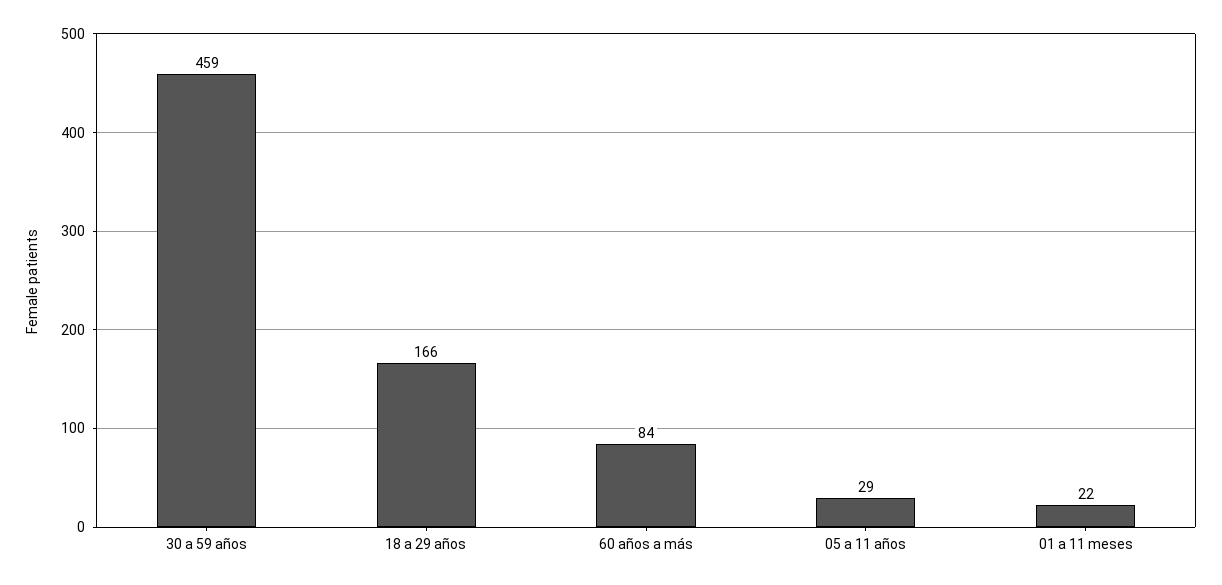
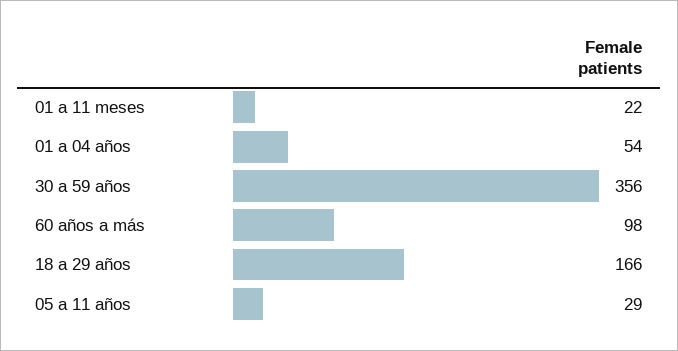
  {
-   "30 a 59 años": 459,
+   "30 a 59 años": 356,
    "18 a 29 años": 166,
-   "60 años a más": 84,
+   "60 años a más": 98,
    "05 a 11 años": 29,
-   "01 a 11 meses": 22
+   "01 a 11 meses": 22,
+   "01 a 04 años": 54
  }

